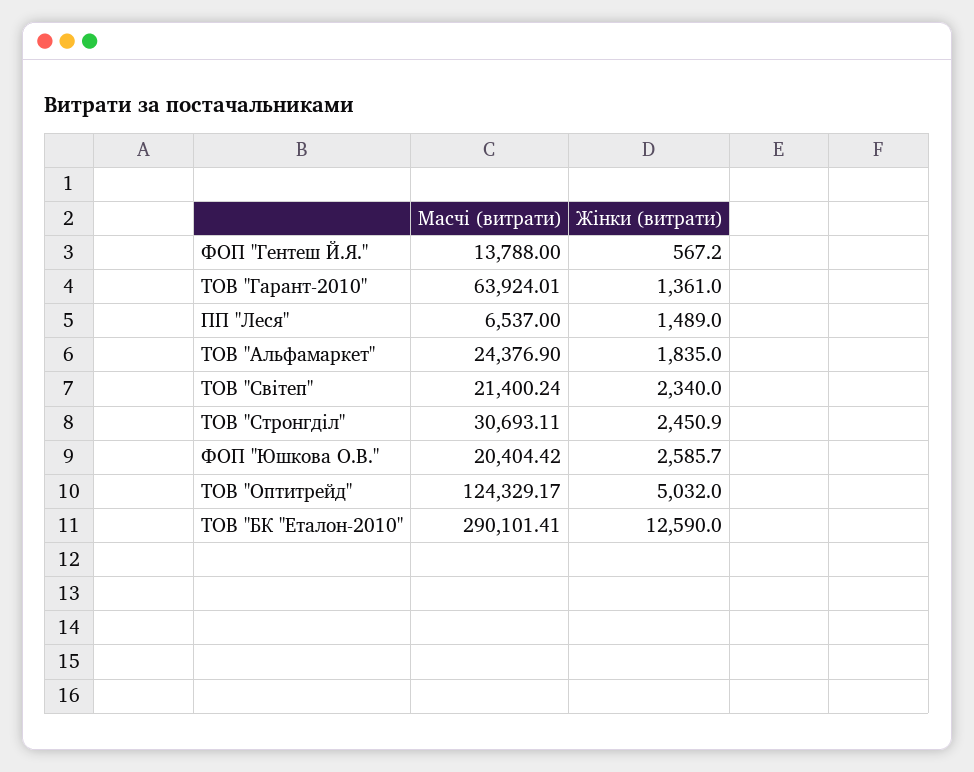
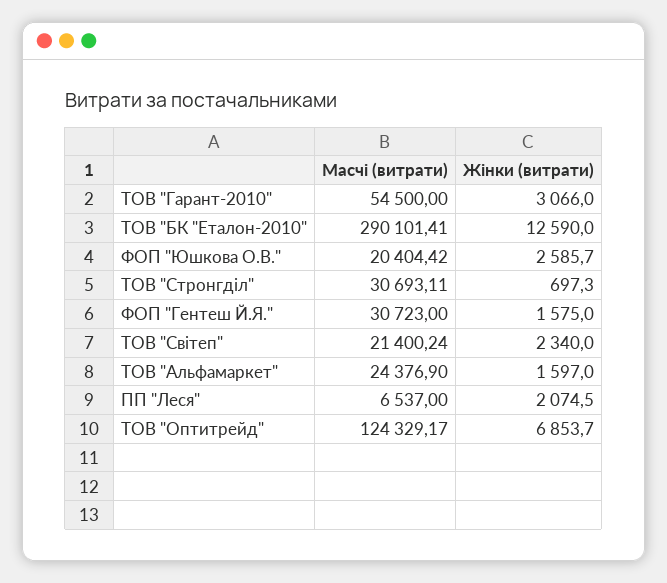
  {
    "Масчі (витрати)": {
-     "ФОП \"Гентеш Й.Я.\"": 13788,
+     "ФОП \"Гентеш Й.Я.\"": 30723,
-     "ТОВ \"Гарант-2010\"": 63924.01,
+     "ТОВ \"Гарант-2010\"": 54500,
      "ПП \"Леся\"": 6537,
      "ТОВ \"Альфамаркет\"": 24376.9,
      "ТОВ \"Світеп\"": 21400.24,
      "ТОВ \"Стронгділ\"": 30693.11,
      "ФОП \"Юшкова О.В.\"": 20404.42,
      "ТОВ \"Оптитрейд\"": 124329.17,
      "ТОВ \"БК \"Еталон-2010\"": 290101.41
    },
    "Жінки (витрати)": {
-     "ФОП \"Гентеш Й.Я.\"": 567.2,
+     "ФОП \"Гентеш Й.Я.\"": 1575,
-     "ТОВ \"Гарант-2010\"": 1361,
+     "ТОВ \"Гарант-2010\"": 3066,
-     "ПП \"Леся\"": 1489,
+     "ПП \"Леся\"": 2074.5,
-     "ТОВ \"Альфамаркет\"": 1835,
+     "ТОВ \"Альфамаркет\"": 1597,
      "ТОВ \"Світеп\"": 2340,
-     "ТОВ \"Стронгділ\"": 2450.9,
+     "ТОВ \"Стронгділ\"": 697.3,
      "ФОП \"Юшкова О.В.\"": 2585.7,
-     "ТОВ \"Оптитрейд\"": 5032,
+     "ТОВ \"Оптитрейд\"": 6853.7,
      "ТОВ \"БК \"Еталон-2010\"": 12590
    }
  }

